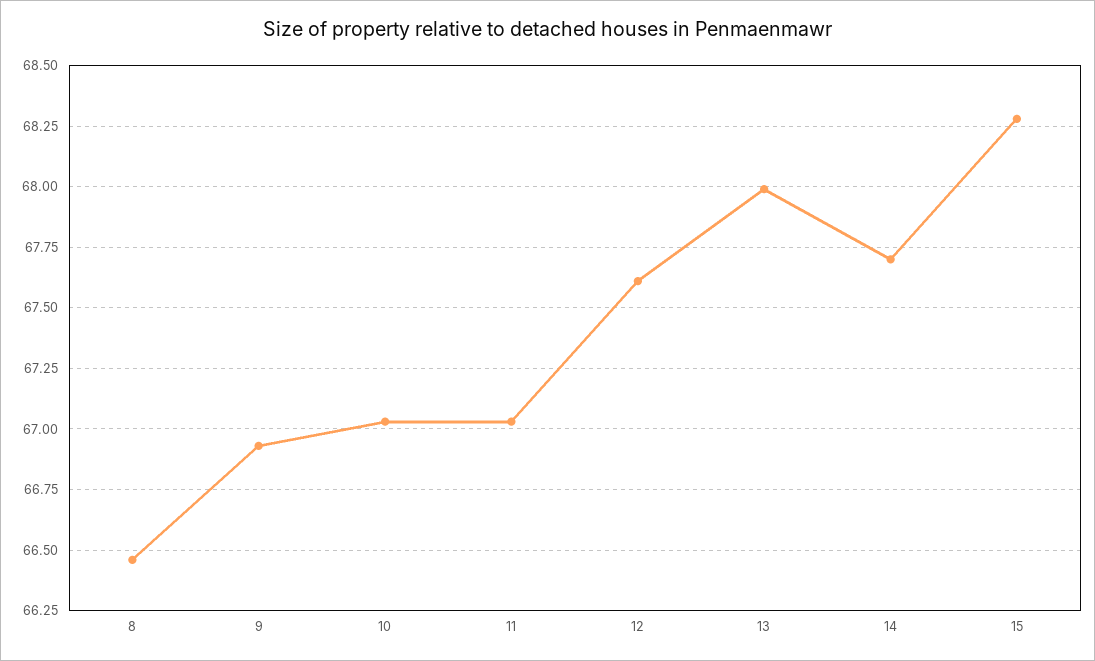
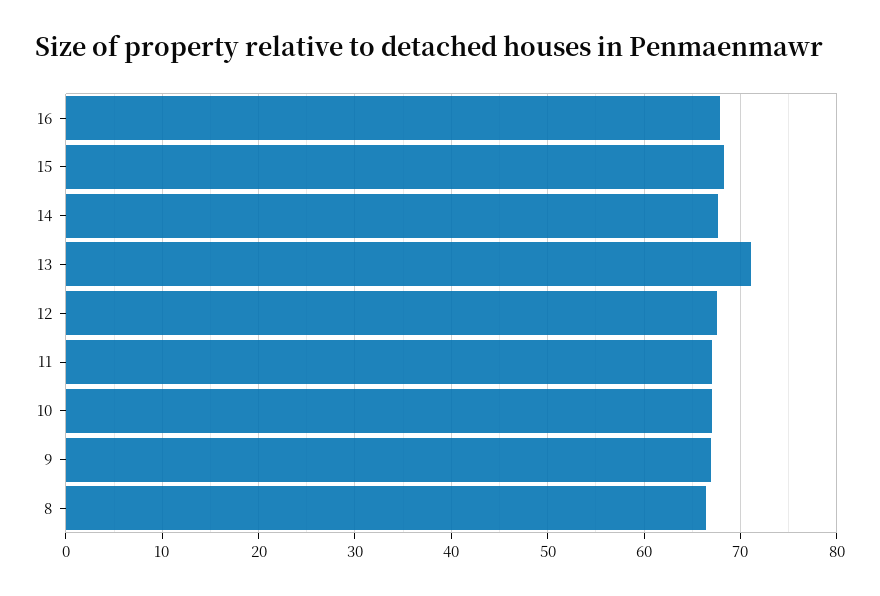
  {
    "8": 66.45,
    "9": 66.95,
    "10": 67.05,
    "11": 67.05,
    "12": 67.6,
-   "13": 68,
+   "13": 71,
    "14": 67.7,
-   "15": 68.3
+   "15": 68.3,
+   "16": 68
  }

